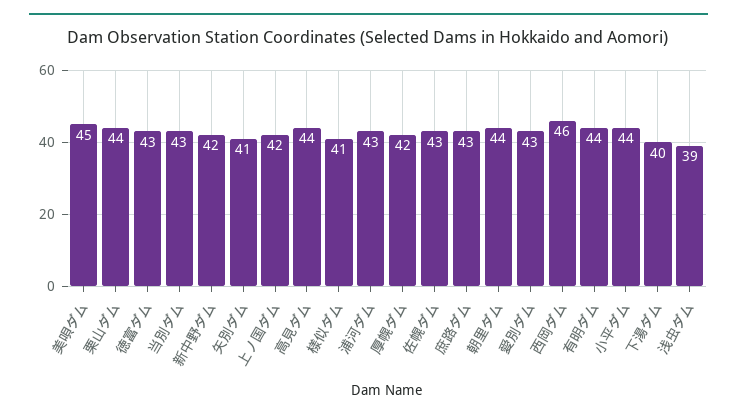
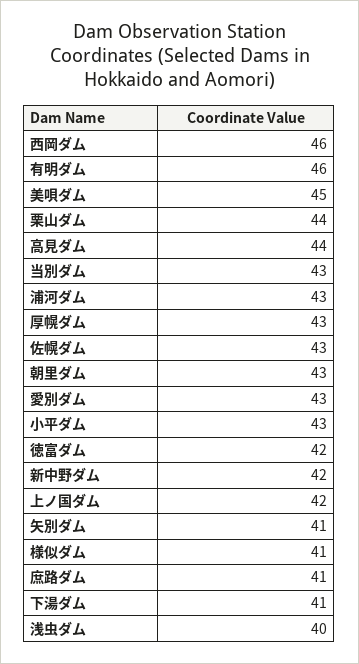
  {
    "美唄ダム": 45,
    "栗山ダム": 44,
-   "徳富ダム": 43,
+   "徳富ダム": 42,
    "当別ダム": 43,
    "新中野ダム": 42,
    "矢別ダム": 41,
    "上ノ国ダム": 42,
    "高見ダム": 44,
    "様似ダム": 41,
    "浦河ダム": 43,
-   "厚幌ダム": 42,
+   "厚幌ダム": 43,
    "佐幌ダム": 43,
-   "庶路ダム": 43,
+   "庶路ダム": 41,
-   "朝里ダム": 44,
+   "朝里ダム": 43,
    "愛別ダム": 43,
    "西岡ダム": 46,
-   "有明ダム": 44,
+   "有明ダム": 46,
-   "小平ダム": 44,
+   "小平ダム": 43,
-   "下湯ダム": 40,
+   "下湯ダム": 41,
-   "浅虫ダム": 39
+   "浅虫ダム": 40
  }

